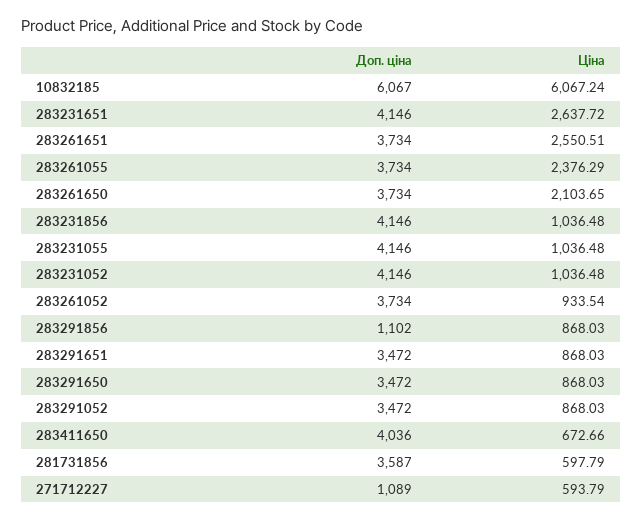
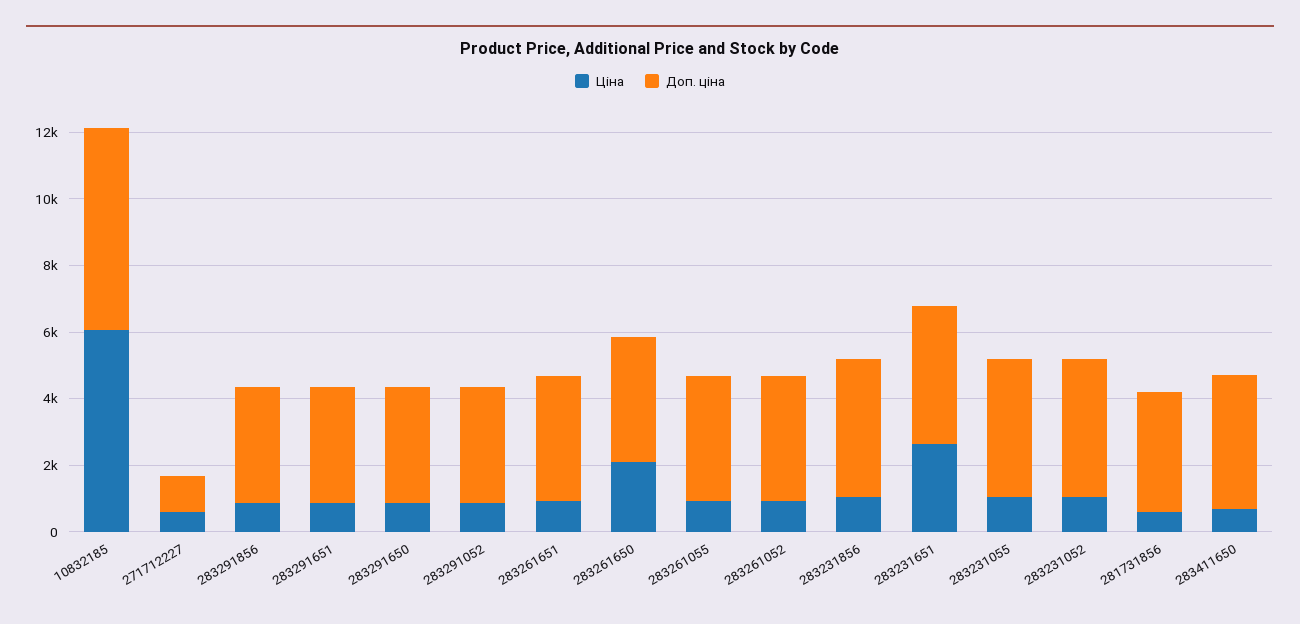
  {
    "Доп. ціна": {
      "10832185": 6067,
      "283231651": 4146,
      "283261651": 3734,
      "283261055": 3734,
      "283261650": 3734,
      "283231856": 4146,
      "283231055": 4146,
      "283231052": 4146,
      "283261052": 3734,
-     "283291856": 1102,
+     "283291856": 3500,
      "283291651": 3472,
      "283291650": 3472,
      "283291052": 3472,
      "283411650": 4036,
      "281731856": 3587,
      "271712227": 1089
    },
    "Ціна": {
      "10832185": 6067.24,
      "283231651": 2637.72,
-     "283261651": 2550.51,
+     "283261651": 1000,
-     "283261055": 2376.29,
+     "283261055": 1000,
      "283261650": 2103.65,
      "283231856": 1036.48,
      "283231055": 1036.48,
      "283231052": 1036.48,
      "283261052": 933.54,
      "283291856": 868.03,
      "283291651": 868.03,
      "283291650": 868.03,
      "283291052": 868.03,
      "283411650": 672.66,
      "281731856": 597.79,
      "271712227": 593.79
    }
  }

